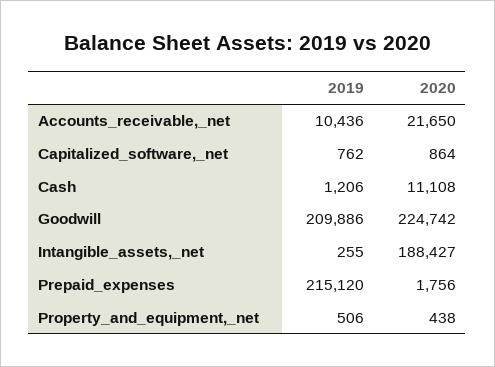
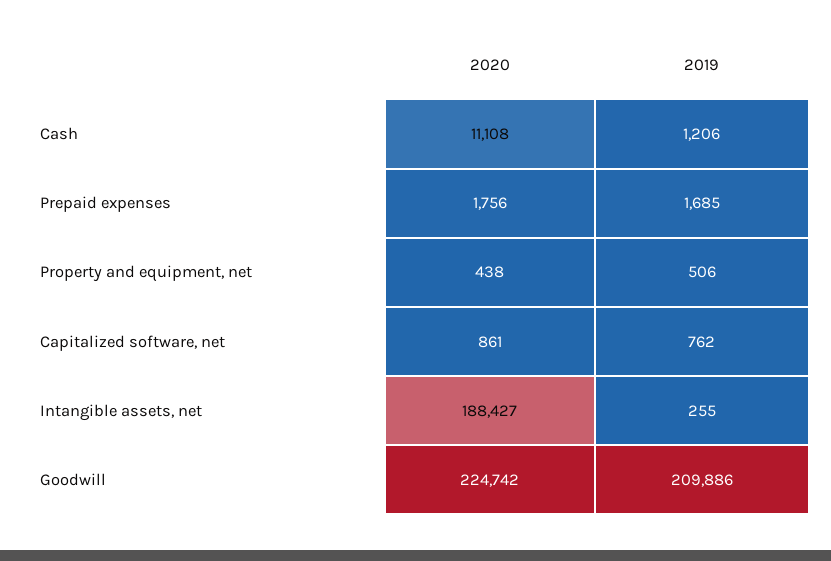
  {
    "2019": {
-     "Accounts_receivable,_net": 10436,
      "Capitalized_software,_net": 762,
      "Cash": 1206,
      "Goodwill": 209886,
      "Intangible_assets,_net": 255,
-     "Prepaid_expenses": 215120,
+     "Prepaid_expenses": 1685,
      "Property_and_equipment,_net": 506
    },
    "2020": {
-     "Accounts_receivable,_net": 21650,
-     "Capitalized_software,_net": 864,
+     "Capitalized_software,_net": 861,
      "Cash": 11108,
      "Goodwill": 224742,
      "Intangible_assets,_net": 188427,
      "Prepaid_expenses": 1756,
      "Property_and_equipment,_net": 438
    }
  }

